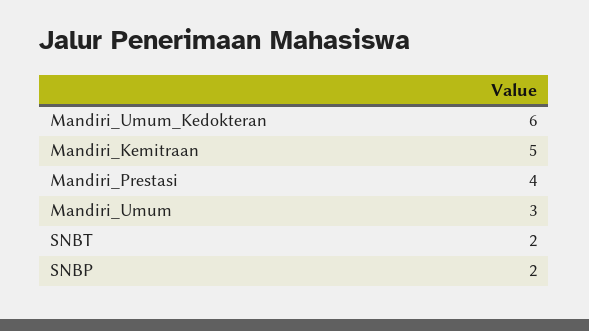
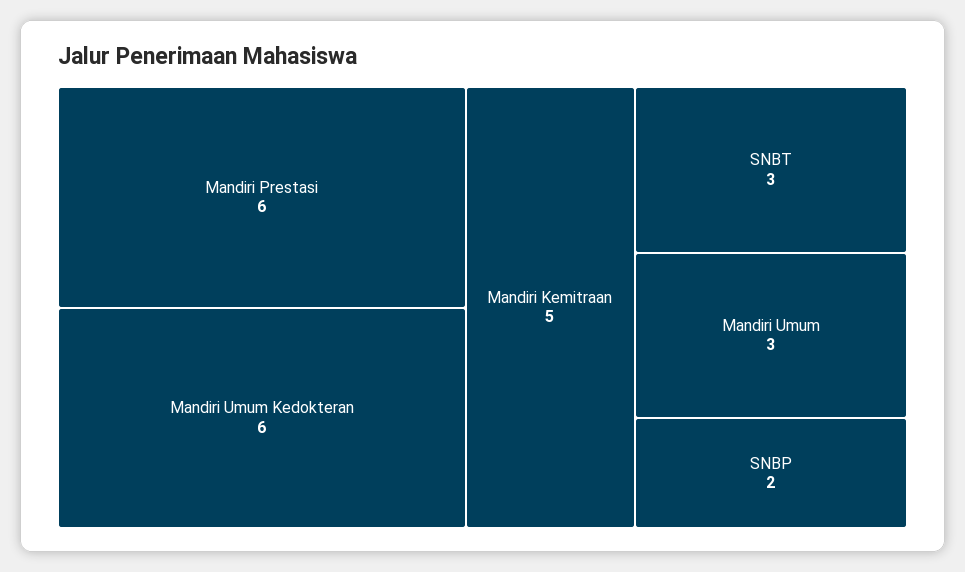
  {
    "Mandiri_Umum_Kedokteran": 6,
    "Mandiri_Kemitraan": 5,
-   "Mandiri_Prestasi": 4,
+   "Mandiri_Prestasi": 6,
    "Mandiri_Umum": 3,
-   "SNBT": 2,
+   "SNBT": 3,
    "SNBP": 2
  }

